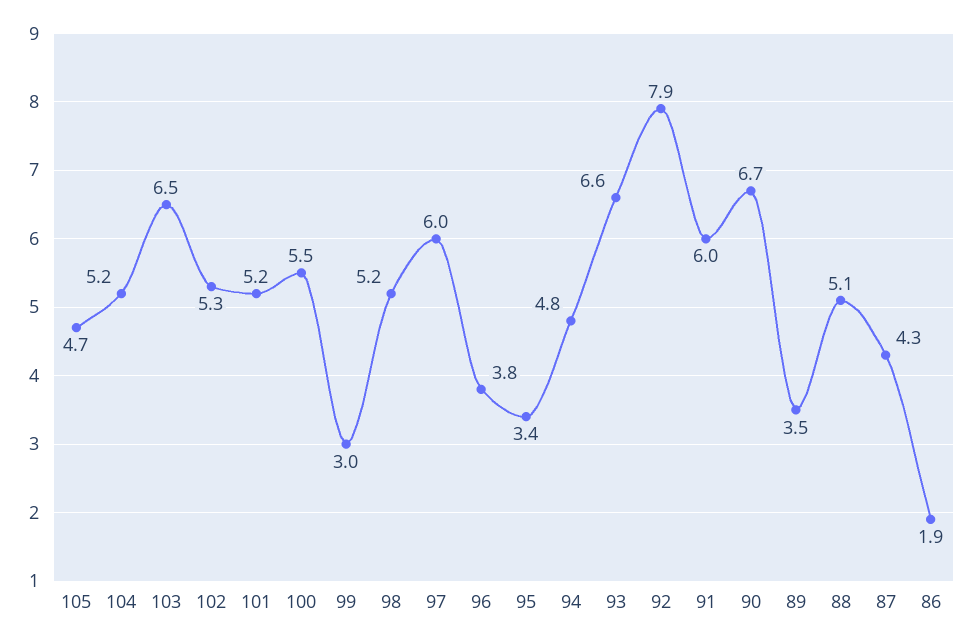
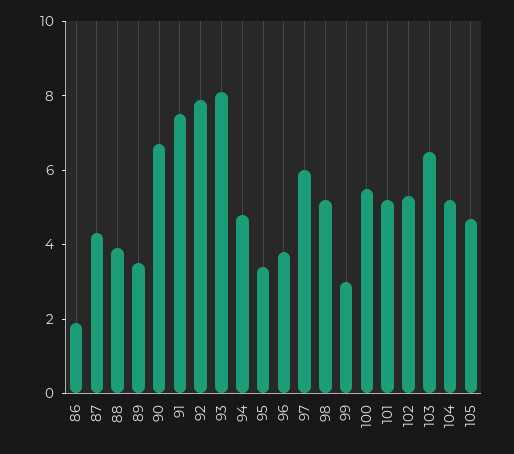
  {
    "105": 4.7,
    "104": 5.2,
    "103": 6.5,
    "102": 5.3,
    "101": 5.2,
    "100": 5.5,
    "99": 3,
    "98": 5.2,
    "97": 6,
    "96": 3.8,
    "95": 3.4,
    "94": 4.8,
-   "93": 6.6,
+   "93": 8,
    "92": 7.9,
-   "91": 6,
+   "91": 7.5,
    "90": 6.7,
    "89": 3.5,
-   "88": 5.1,
+   "88": 4,
    "87": 4.3,
    "86": 1.9
  }

